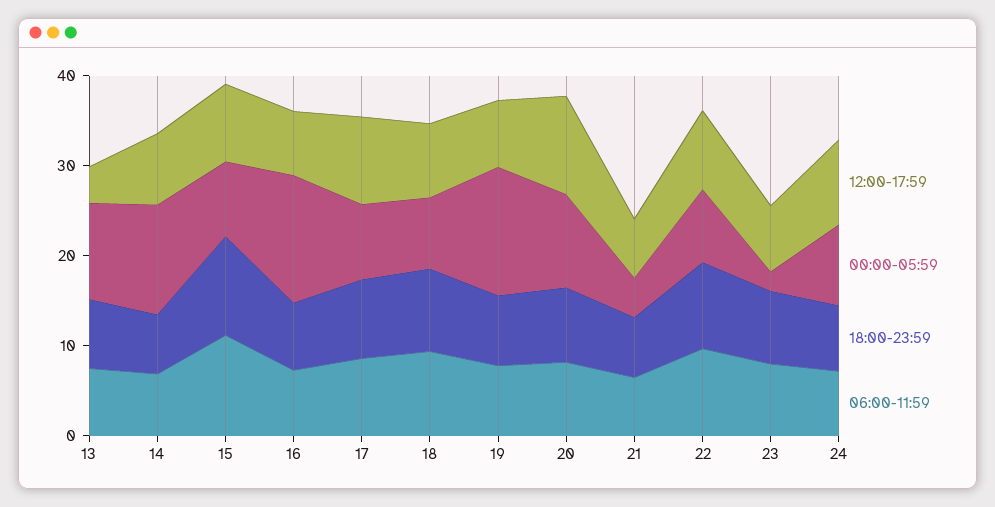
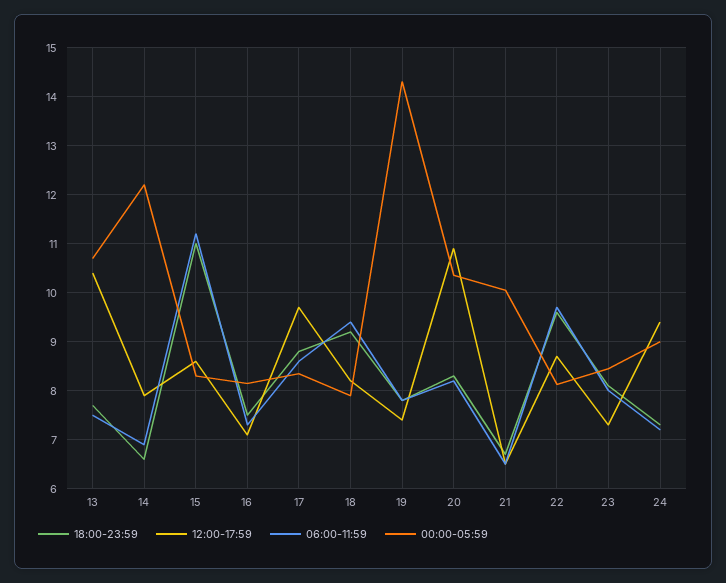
  {
    "12:00-17:59": {
-     "13": 4,
+     "13": 10.4,
      "14": 8,
      "15": 8.6,
      "16": 7.2,
      "17": 9.8,
      "18": 8.2,
      "19": 7.4,
      "20": 11,
      "21": 6.6,
      "22": 8.8,
      "23": 7.4,
      "24": 9.4
    },
    "00:00-05:59": {
      "13": 10.8,
      "14": 12.2,
      "15": 8.4,
-     "16": 14,
+     "16": 8.2,
      "17": 8.4,
      "18": 8,
      "19": 14.4,
      "20": 10.4,
-     "21": 4,
+     "21": 10,
      "22": 8.2,
-     "23": 2,
+     "23": 8.4,
      "24": 9
    },
    "18:00-23:59": {
      "13": 7.8,
      "14": 6.6,
      "15": 11,
      "16": 7.6,
      "17": 8.8,
      "18": 9.2,
      "19": 7.8,
      "20": 8.4,
      "21": 6.8,
      "22": 9.6,
      "23": 8.2,
      "24": 7.4
    },
    "06:00-11:59": {
      "13": 7.6,
      "14": 7,
      "15": 11.2,
      "16": 7.4,
      "17": 8.6,
      "18": 9.4,
      "19": 7.8,
      "20": 8.2,
      "21": 6.6,
      "22": 9.8,
      "23": 8,
      "24": 7.2
    }
  }

